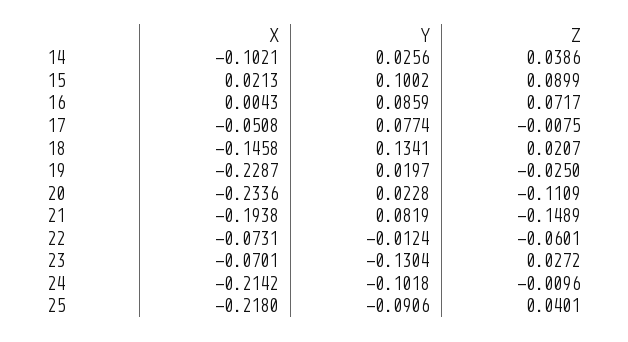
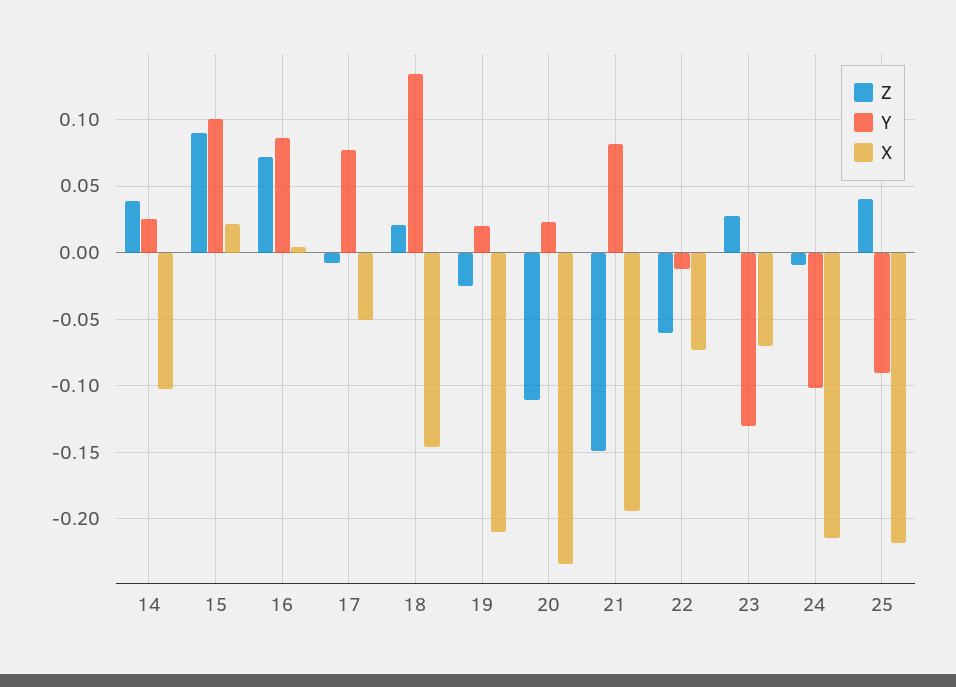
  {
    "X": {
      "14": -0.1021,
      "15": 0.0213,
      "16": 0.0043,
      "17": -0.0508,
      "18": -0.1458,
-     "19": -0.2287,
+     "19": -0.21,
      "20": -0.2336,
      "21": -0.1938,
      "22": -0.0731,
      "23": -0.0701,
      "24": -0.2142,
      "25": -0.218
    },
    "Y": {
      "14": 0.0256,
      "15": 0.1002,
      "16": 0.0859,
      "17": 0.0774,
      "18": 0.1341,
      "19": 0.0197,
      "20": 0.0228,
      "21": 0.0819,
      "22": -0.0124,
      "23": -0.1304,
      "24": -0.1018,
      "25": -0.0906
    },
    "Z": {
      "14": 0.0386,
      "15": 0.0899,
      "16": 0.0717,
      "17": -0.0075,
      "18": 0.0207,
      "19": -0.025,
      "20": -0.1109,
      "21": -0.1489,
      "22": -0.0601,
      "23": 0.0272,
      "24": -0.0096,
      "25": 0.0401
    }
  }

